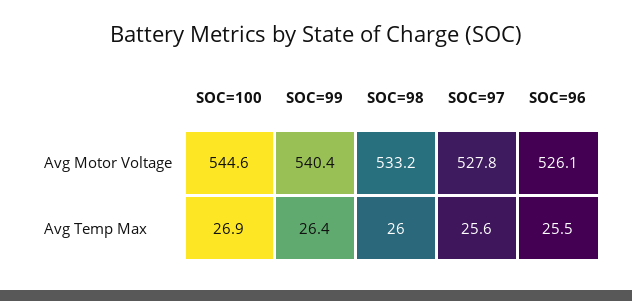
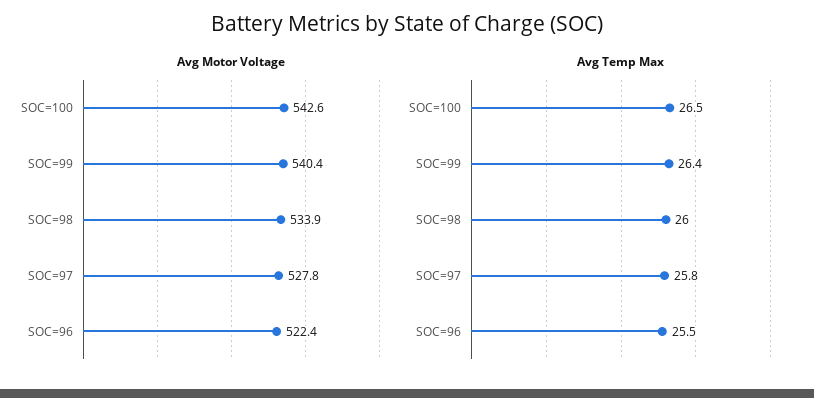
  {
    "Avg Motor Voltage": {
-     "SOC=100": 544.6,
+     "SOC=100": 542.6,
      "SOC=99": 540.4,
-     "SOC=98": 533.2,
+     "SOC=98": 533.9,
      "SOC=97": 527.8,
-     "SOC=96": 526.1
+     "SOC=96": 522.4
    },
    "Avg Temp Max": {
-     "SOC=100": 26.9,
+     "SOC=100": 26.5,
      "SOC=99": 26.4,
      "SOC=98": 26,
-     "SOC=97": 25.6,
+     "SOC=97": 25.8,
      "SOC=96": 25.5
    }
  }

